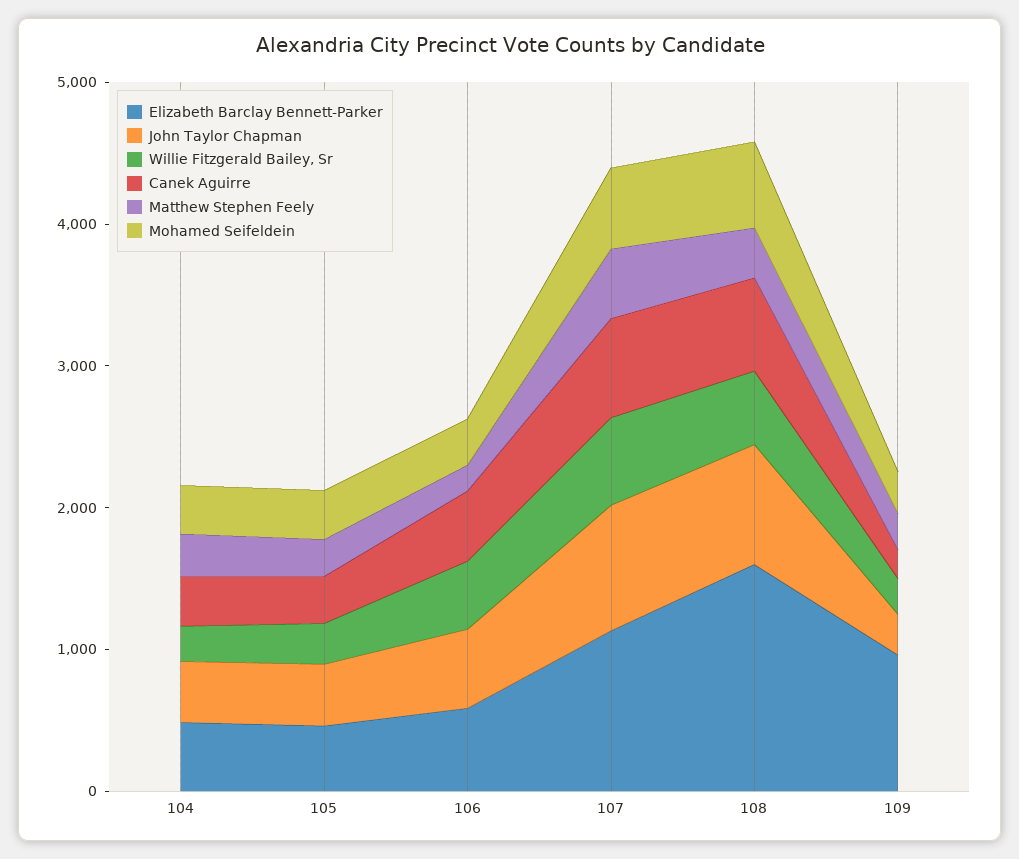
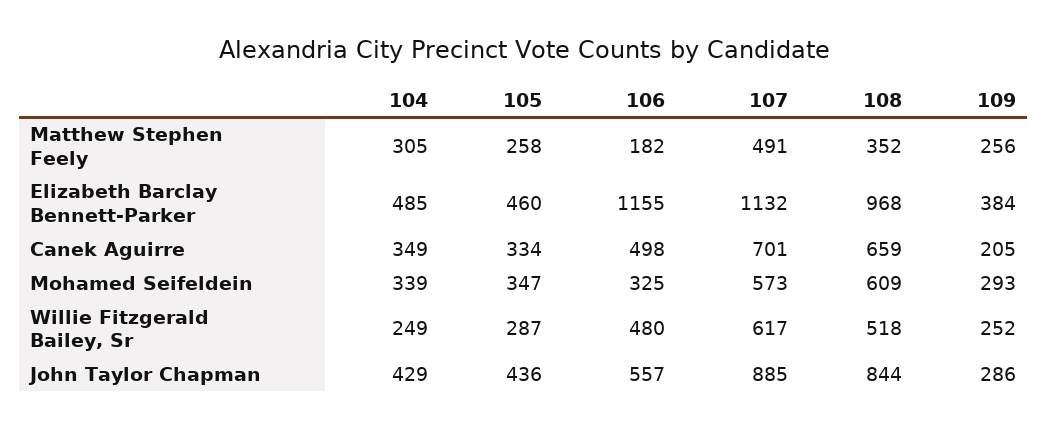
  {
    "Elizabeth Barclay Bennett-Parker": {
      "104": 485,
      "105": 460,
-     "106": 600,
+     "106": 1155,
      "107": 1132,
-     "108": 1600,
+     "108": 968,
-     "109": 1000
+     "109": 384
    },
    "John Taylor Chapman": {
      "104": 429,
      "105": 436,
      "106": 557,
      "107": 885,
      "108": 844,
      "109": 286
    },
    "Willie Fitzgerald Bailey, Sr": {
      "104": 249,
      "105": 287,
      "106": 480,
      "107": 617,
      "108": 518,
      "109": 252
    },
    "Canek Aguirre": {
      "104": 349,
      "105": 334,
      "106": 498,
      "107": 701,
      "108": 659,
      "109": 205
    },
    "Matthew Stephen Feely": {
      "104": 305,
      "105": 258,
      "106": 182,
      "107": 491,
      "108": 352,
      "109": 256
    },
    "Mohamed Seifeldein": {
      "104": 339,
      "105": 347,
      "106": 325,
      "107": 573,
      "108": 609,
      "109": 293
    }
  }

